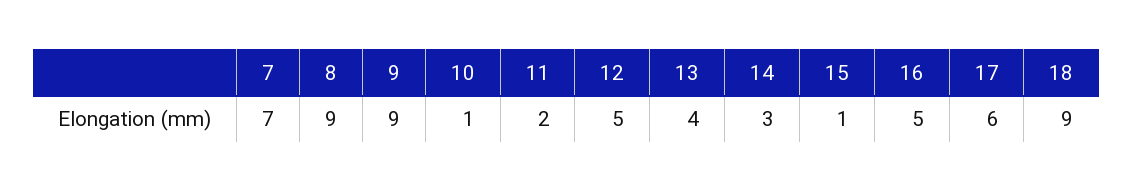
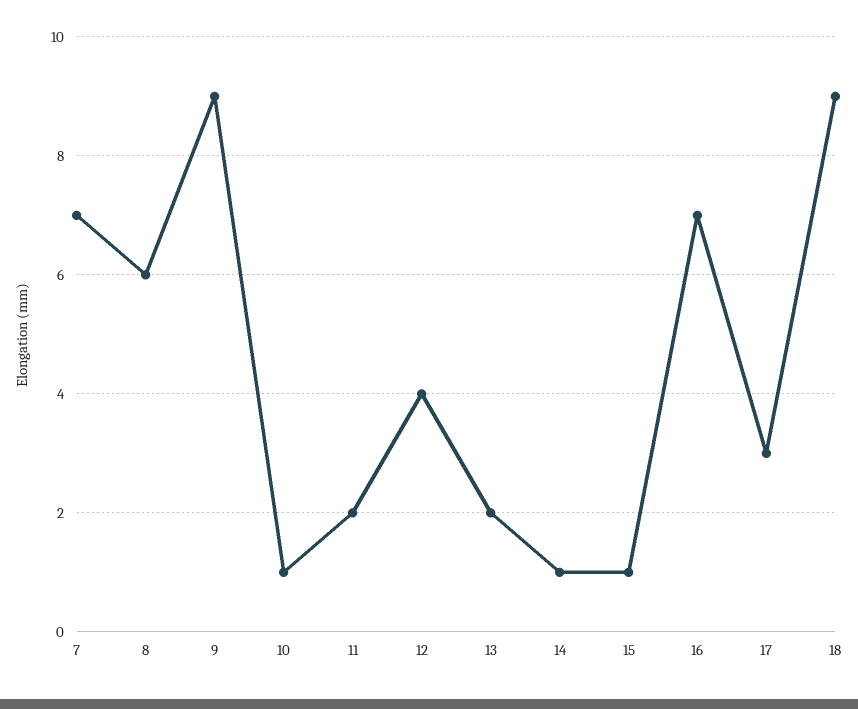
  {
    "7": 7,
-   "8": 9,
+   "8": 6,
    "9": 9,
    "10": 1,
    "11": 2,
-   "12": 5,
+   "12": 4,
-   "13": 4,
+   "13": 2,
-   "14": 3,
+   "14": 1,
    "15": 1,
-   "16": 5,
+   "16": 7,
-   "17": 6,
+   "17": 3,
    "18": 9
  }

